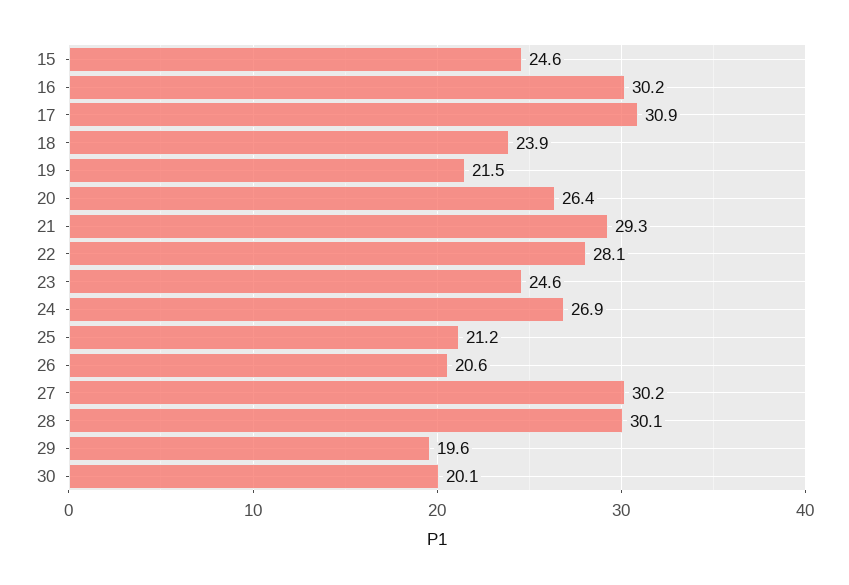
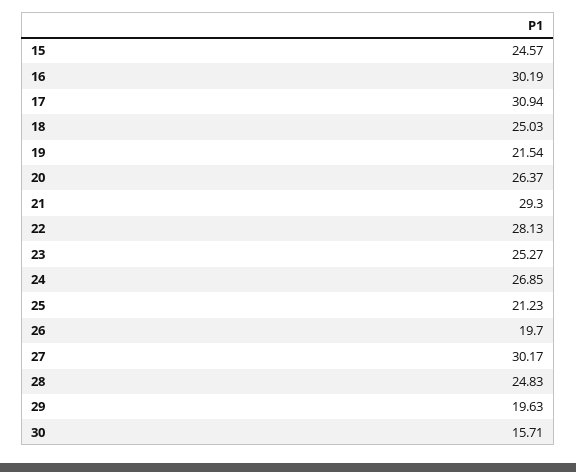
  {
    "15": 24.57,
    "16": 30.19,
    "17": 30.94,
-   "18": 23.9,
+   "18": 25.03,
    "19": 21.54,
    "20": 26.37,
    "21": 29.3,
    "22": 28.13,
-   "23": 24.6,
+   "23": 25.27,
    "24": 26.85,
    "25": 21.23,
-   "26": 20.6,
+   "26": 19.7,
    "27": 30.17,
-   "28": 30.1,
+   "28": 24.83,
    "29": 19.63,
-   "30": 20.1
+   "30": 15.71
  }

